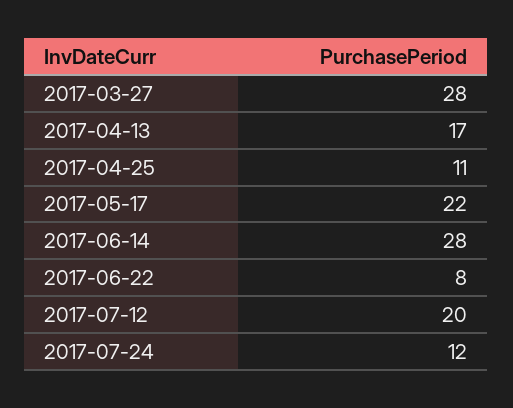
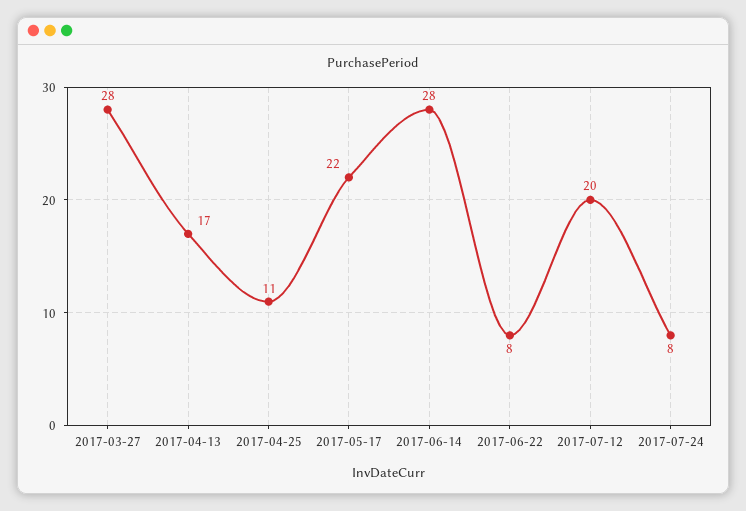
  {
    "2017-03-27": 28,
    "2017-04-13": 17,
    "2017-04-25": 11,
    "2017-05-17": 22,
    "2017-06-14": 28,
    "2017-06-22": 8,
    "2017-07-12": 20,
-   "2017-07-24": 12
+   "2017-07-24": 8
  }

